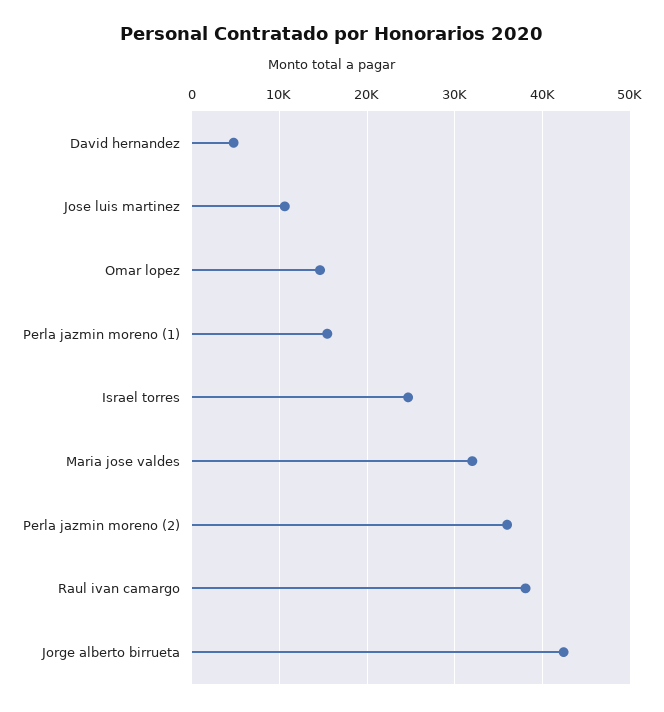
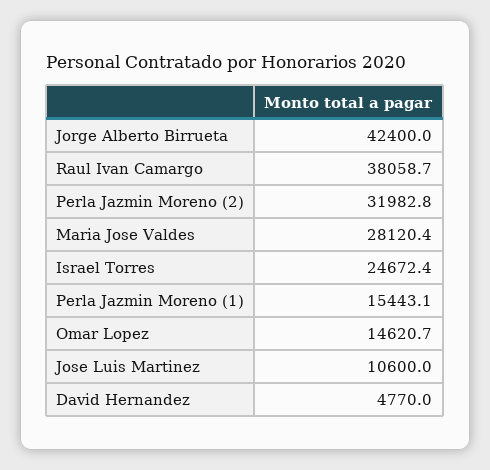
  {
    "David hernandez": 4770,
    "Jose luis martinez": 10600,
    "Omar lopez": 14620.7,
    "Perla jazmin moreno (1)": 15443.1,
    "Israel torres": 24672.4,
-   "Maria jose valdes": 32000,
+   "Maria jose valdes": 28120.4,
-   "Perla jazmin moreno (2)": 36000,
+   "Perla jazmin moreno (2)": 31982.8,
    "Raul ivan camargo": 38058.7,
    "Jorge alberto birrueta": 42400
  }

